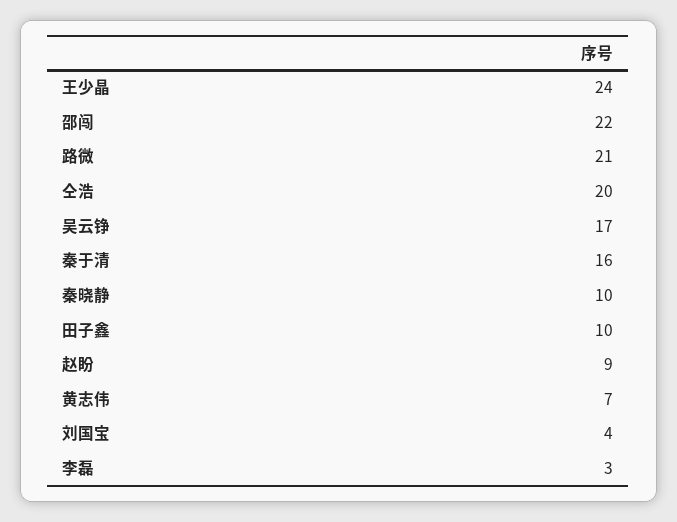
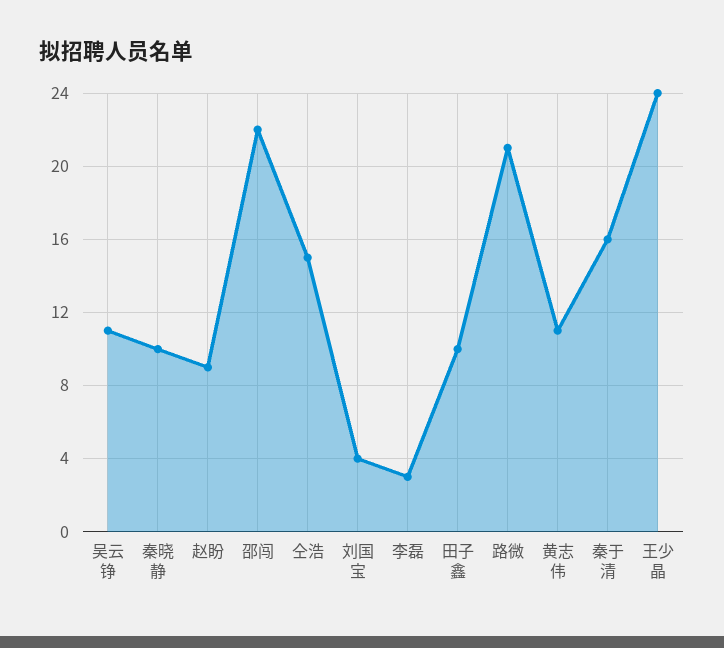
  {
    "王少晶": 24,
    "邵闯": 22,
    "路微": 21,
-   "仝浩": 20,
+   "仝浩": 15,
-   "吴云铮": 17,
+   "吴云铮": 11,
    "秦于清": 16,
    "秦晓静": 10,
    "田子鑫": 10,
    "赵盼": 9,
-   "黄志伟": 7,
+   "黄志伟": 11,
    "刘国宝": 4,
    "李磊": 3
  }

